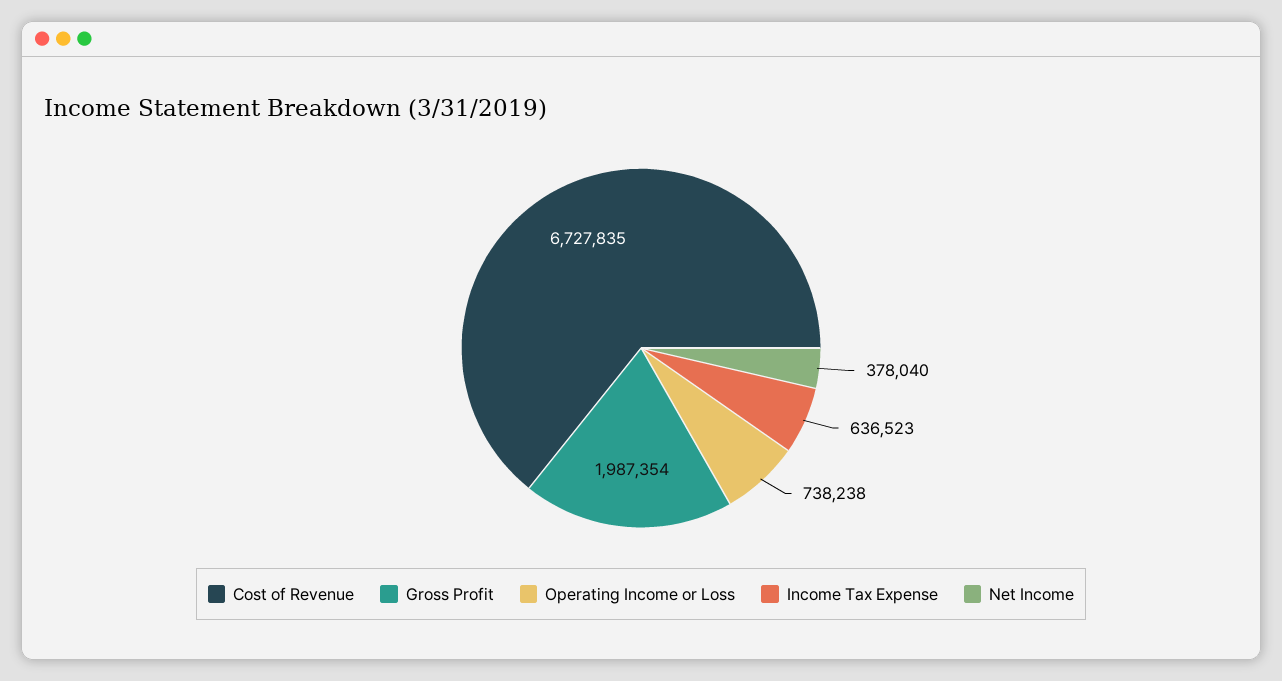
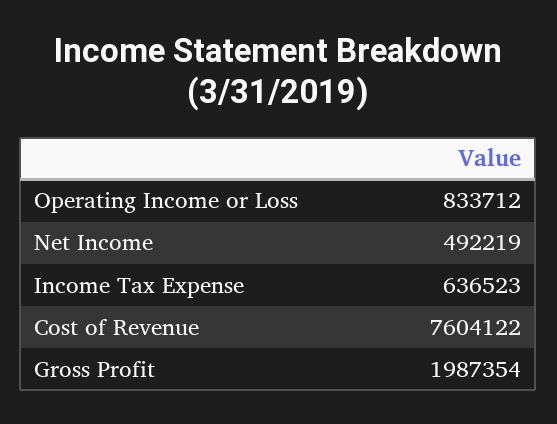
  {
-   "Cost of Revenue": 6727835,
+   "Cost of Revenue": 7604122,
    "Gross Profit": 1987354,
-   "Operating Income or Loss": 738238,
+   "Operating Income or Loss": 833712,
    "Income Tax Expense": 636523,
-   "Net Income": 378040
+   "Net Income": 492219
  }

